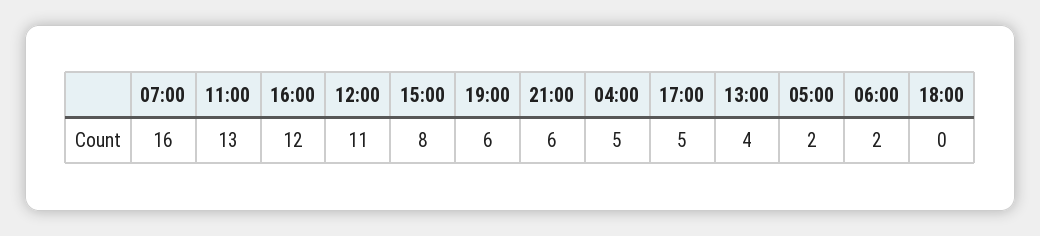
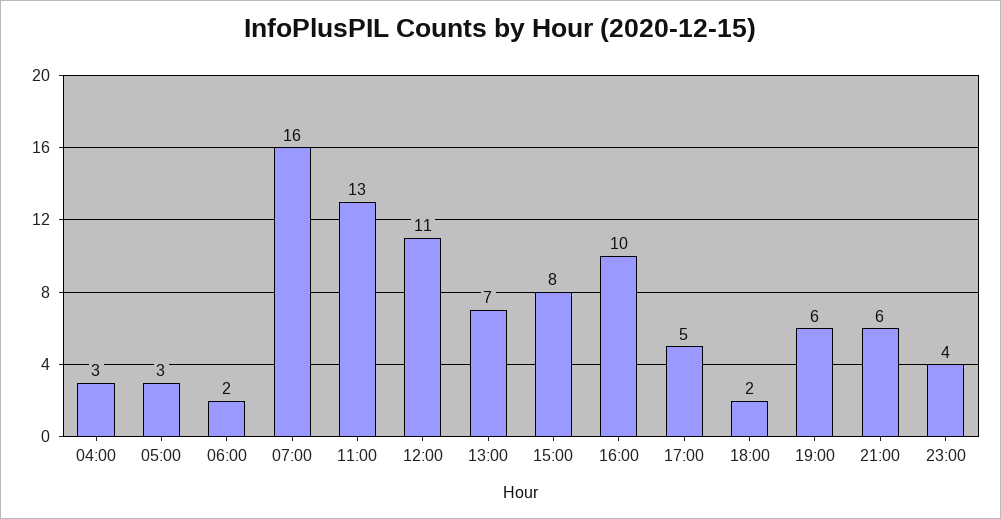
  {
    "07:00": 16,
    "11:00": 13,
-   "16:00": 12,
+   "16:00": 10,
    "12:00": 11,
    "15:00": 8,
    "19:00": 6,
    "21:00": 6,
-   "04:00": 5,
+   "04:00": 3,
    "17:00": 5,
-   "13:00": 4,
+   "13:00": 7,
-   "05:00": 2,
+   "05:00": 3,
    "06:00": 2,
-   "18:00": 0
+   "18:00": 2,
+   "23:00": 4
  }

